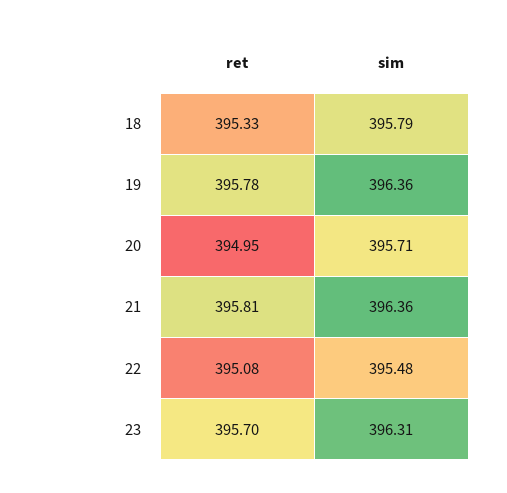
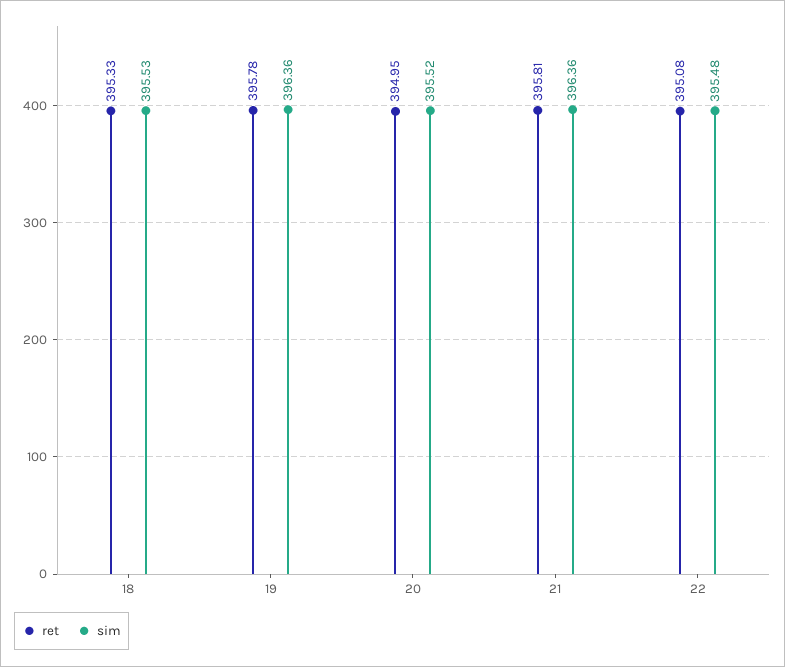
  {
    "ret": {
      "18": 395.33,
      "19": 395.78,
      "20": 394.95,
      "21": 395.81,
-     "22": 395.08,
+     "22": 395.08
-     "23": 395.7
    },
    "sim": {
-     "18": 395.79,
+     "18": 395.53,
      "19": 396.36,
-     "20": 395.71,
+     "20": 395.52,
      "21": 396.36,
-     "22": 395.48,
+     "22": 395.48
-     "23": 396.31
    }
  }

